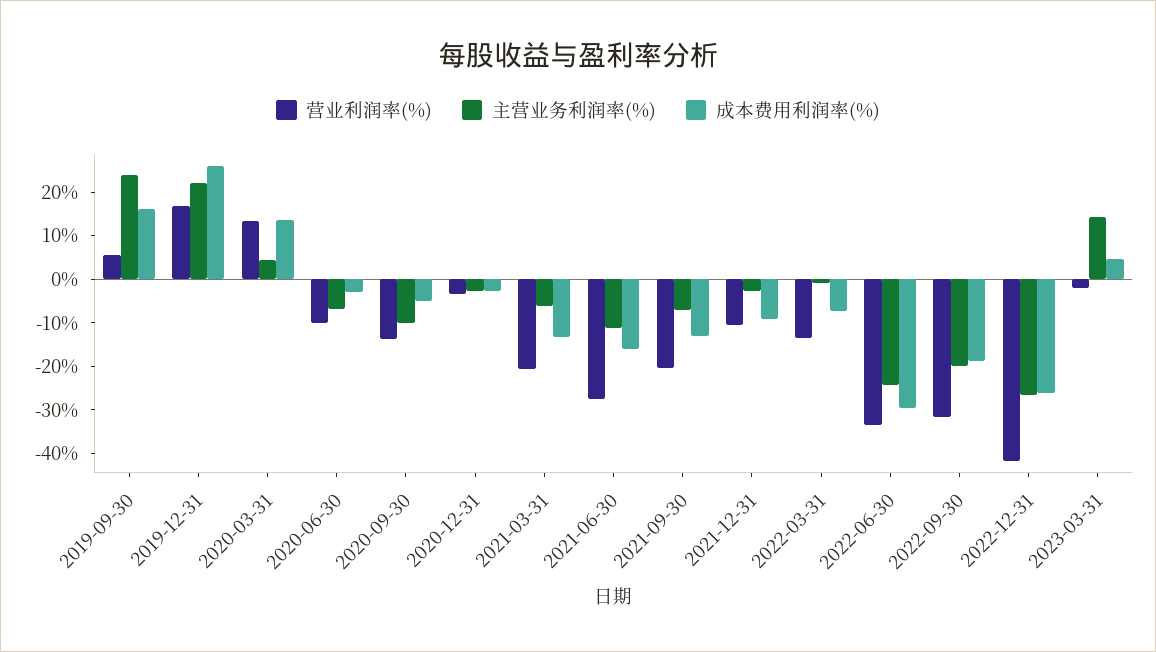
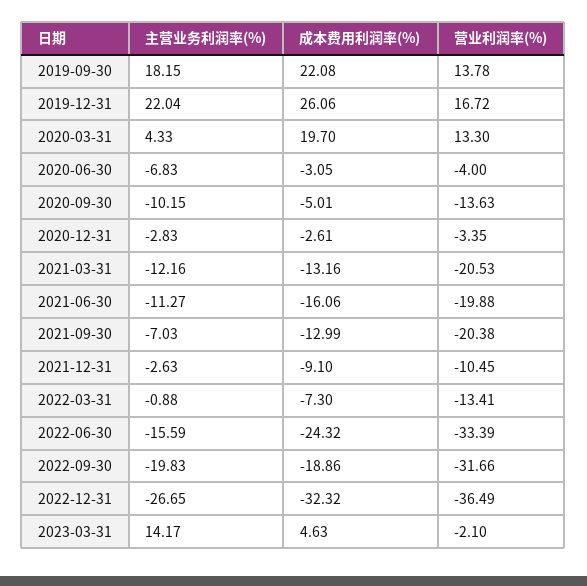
  {
    "营业利润率(%)": {
-     "2019-09-30": 6,
+     "2019-09-30": 13.78,
      "2019-12-31": 16.72,
      "2020-03-31": 13.3,
-     "2020-06-30": -10,
+     "2020-06-30": -4,
      "2020-09-30": -13.63,
      "2020-12-31": -3.35,
      "2021-03-31": -20.53,
-     "2021-06-30": -28,
+     "2021-06-30": -19.88,
      "2021-09-30": -20.38,
      "2021-12-31": -10.45,
      "2022-03-31": -13.41,
      "2022-06-30": -33.39,
      "2022-09-30": -31.66,
-     "2022-12-31": -42,
+     "2022-12-31": -36.49,
      "2023-03-31": -2.1
    },
    "主营业务利润率(%)": {
-     "2019-09-30": 24,
+     "2019-09-30": 18.15,
      "2019-12-31": 22.04,
      "2020-03-31": 4.33,
      "2020-06-30": -6.83,
      "2020-09-30": -10.15,
      "2020-12-31": -2.83,
-     "2021-03-31": -6,
+     "2021-03-31": -12.16,
      "2021-06-30": -11.27,
      "2021-09-30": -7.03,
      "2021-12-31": -2.63,
      "2022-03-31": -0.88,
-     "2022-06-30": -24,
+     "2022-06-30": -15.59,
      "2022-09-30": -19.83,
      "2022-12-31": -26.65,
      "2023-03-31": 14.17
    },
    "成本费用利润率(%)": {
-     "2019-09-30": 16,
+     "2019-09-30": 22.08,
      "2019-12-31": 26.06,
-     "2020-03-31": 14,
+     "2020-03-31": 19.7,
      "2020-06-30": -3.05,
      "2020-09-30": -5.01,
      "2020-12-31": -2.61,
      "2021-03-31": -13.16,
      "2021-06-30": -16.06,
      "2021-09-30": -12.99,
      "2021-12-31": -9.1,
      "2022-03-31": -7.3,
-     "2022-06-30": -30,
+     "2022-06-30": -24.32,
      "2022-09-30": -18.86,
-     "2022-12-31": -26,
+     "2022-12-31": -32.32,
      "2023-03-31": 4.63
    }
  }

